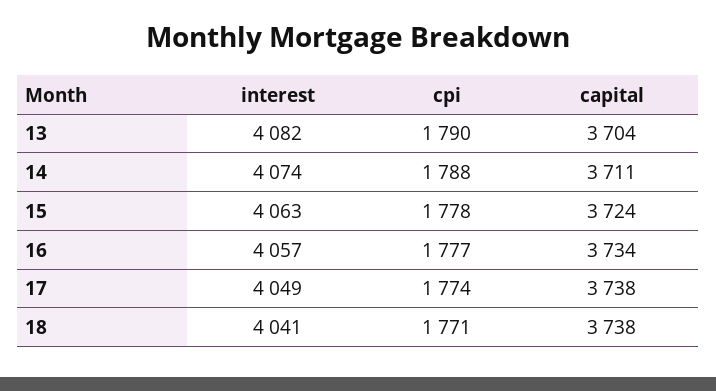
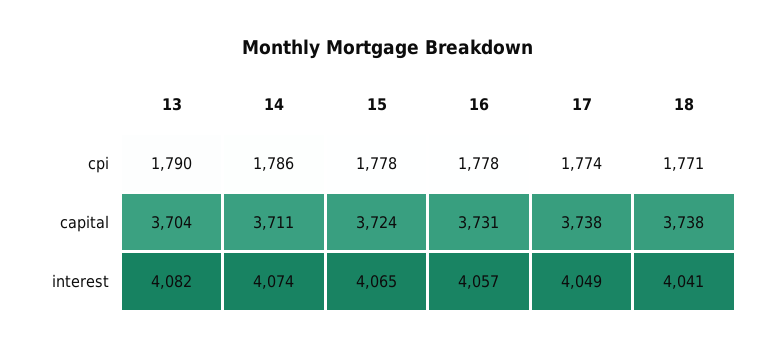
  {
    "interest": {
      "13": 4082,
      "14": 4074,
-     "15": 4063,
+     "15": 4065,
      "16": 4057,
      "17": 4049,
      "18": 4041
    },
    "cpi": {
      "13": 1790,
-     "14": 1788,
+     "14": 1786,
      "15": 1778,
-     "16": 1777,
+     "16": 1778,
      "17": 1774,
      "18": 1771
    },
    "capital": {
      "13": 3704,
      "14": 3711,
      "15": 3724,
-     "16": 3734,
+     "16": 3731,
      "17": 3738,
      "18": 3738
    }
  }

